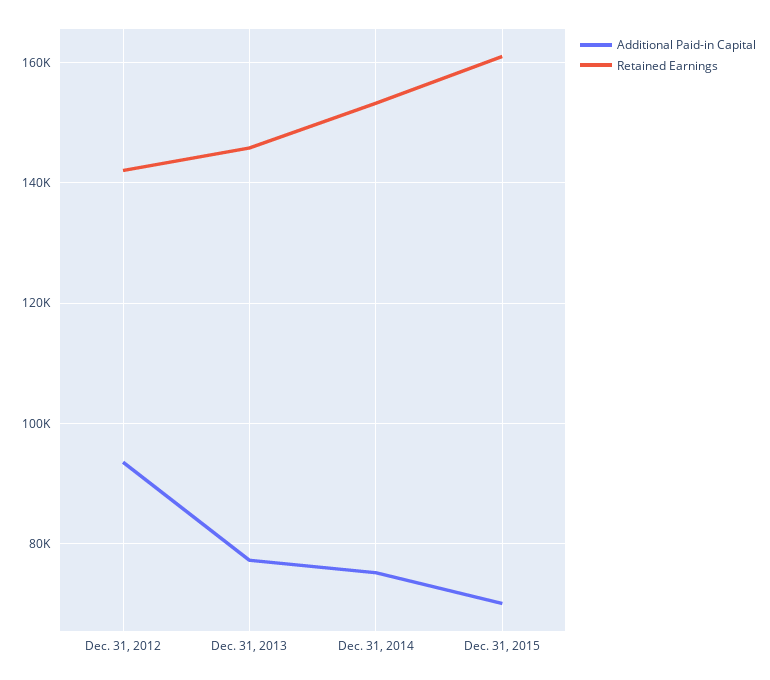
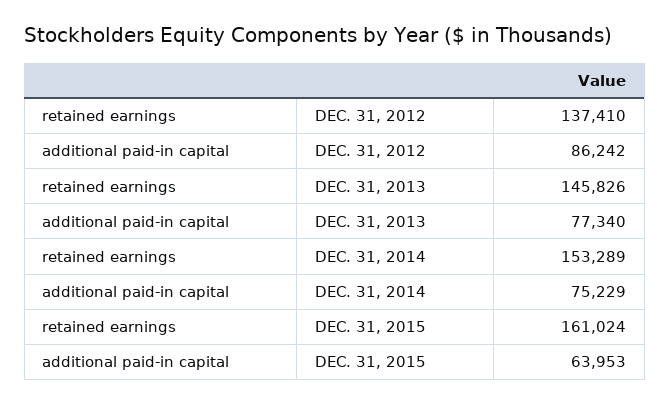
  {
    "Additional Paid-in Capital": {
-     "Dec. 31, 2012": 94000,
+     "Dec. 31, 2012": 86242,
      "Dec. 31, 2013": 77340,
      "Dec. 31, 2014": 75229,
-     "Dec. 31, 2015": 70000
+     "Dec. 31, 2015": 63953
    },
    "Retained Earnings": {
-     "Dec. 31, 2012": 142000,
+     "Dec. 31, 2012": 137410,
      "Dec. 31, 2013": 145826,
      "Dec. 31, 2014": 153289,
      "Dec. 31, 2015": 161024
    }
  }

